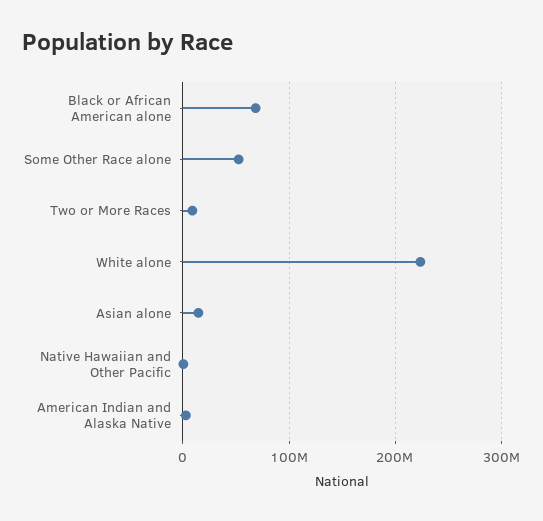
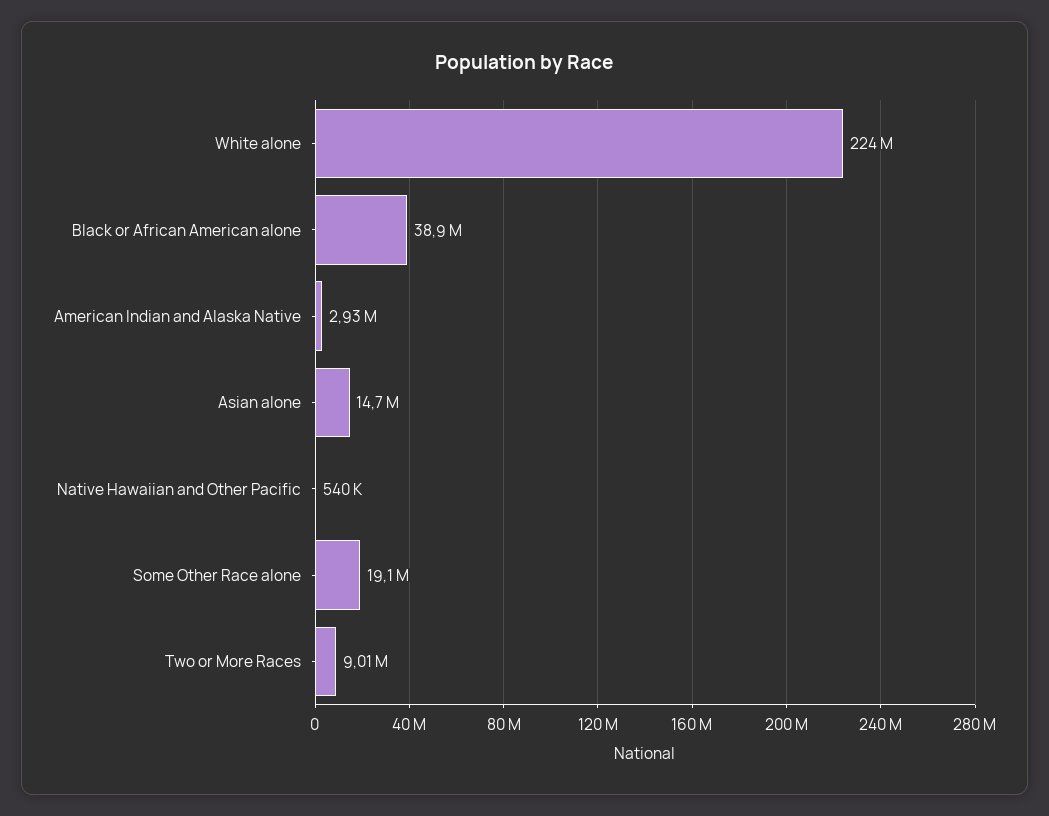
  {
-   "Black or African American alone": 70000000,
+   "Black or African American alone": 38900000,
-   "Some Other Race alone": 50000000,
+   "Some Other Race alone": 19100000,
    "Two or More Races": 9010000,
    "White alone": 224000000,
    "Asian alone": 14700000,
    "Native Hawaiian and Other Pacific": 540000,
    "American Indian and Alaska Native": 2930000
  }

